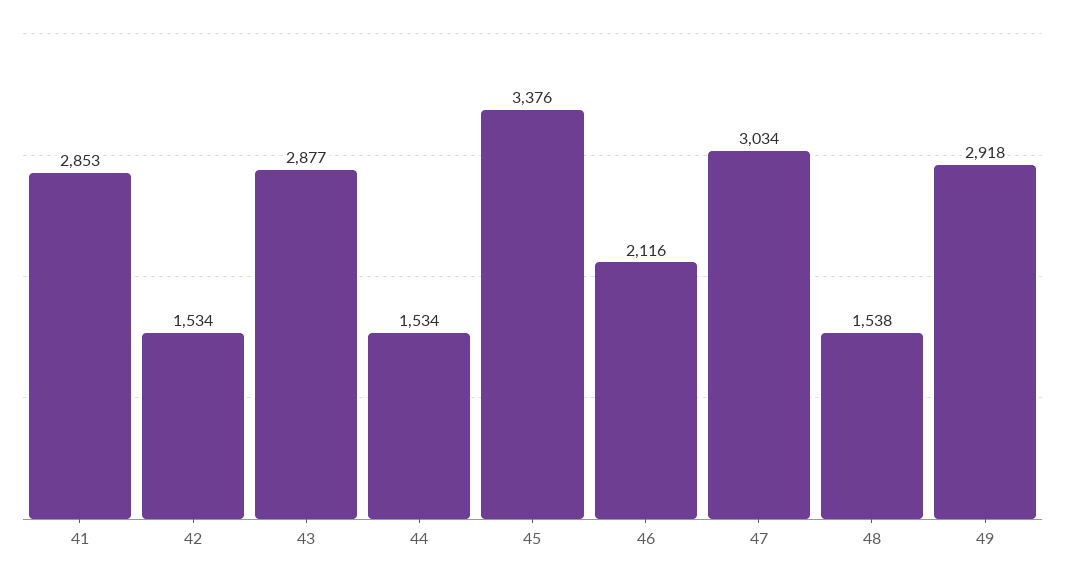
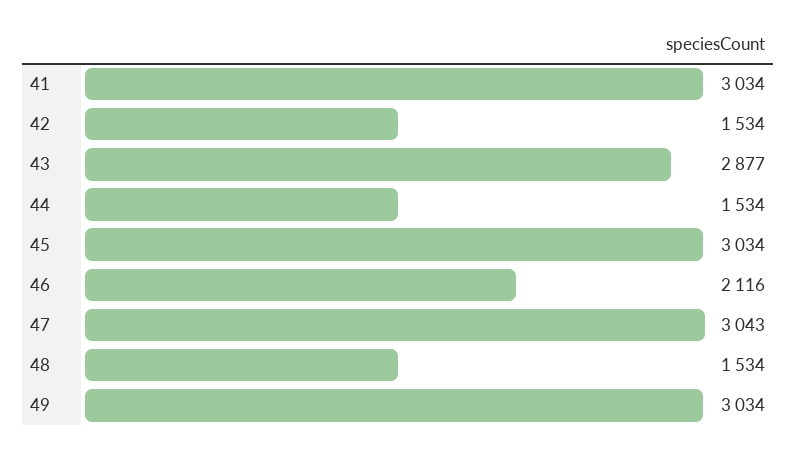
  {
-   "41": 2853,
+   "41": 3034,
    "42": 1534,
    "43": 2877,
    "44": 1534,
-   "45": 3376,
+   "45": 3034,
    "46": 2116,
-   "47": 3034,
+   "47": 3043,
-   "48": 1538,
+   "48": 1534,
-   "49": 2918
+   "49": 3034
  }

